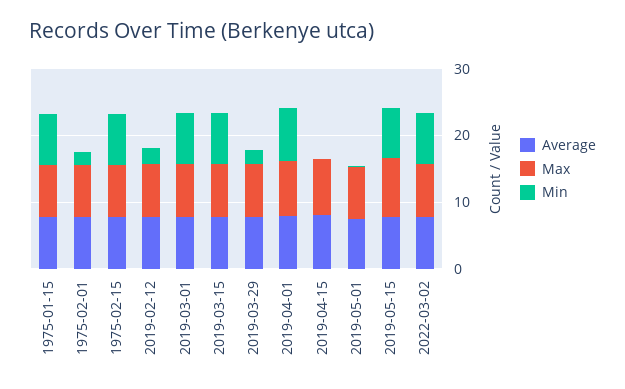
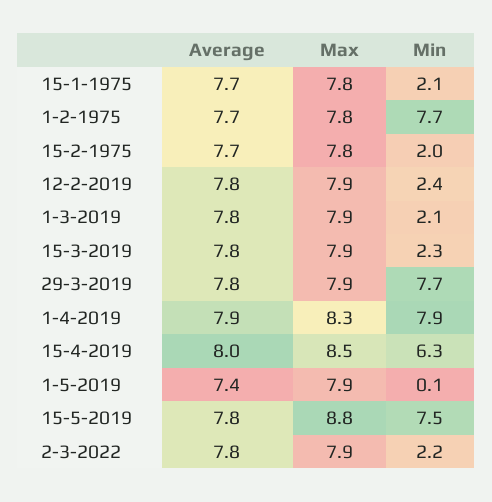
  {
    "Average": {
      "1975-01-15": 7.7,
      "1975-02-01": 7.7,
      "1975-02-15": 7.7,
      "2019-02-12": 7.8,
      "2019-03-01": 7.8,
      "2019-03-15": 7.8,
      "2019-03-29": 7.8,
      "2019-04-01": 7.9,
      "2019-04-15": 8,
      "2019-05-01": 7.4,
      "2019-05-15": 7.8,
      "2022-03-02": 7.8
    },
    "Max": {
      "1975-01-15": 7.8,
      "1975-02-01": 7.8,
      "1975-02-15": 7.8,
      "2019-02-12": 7.9,
      "2019-03-01": 7.9,
      "2019-03-15": 7.9,
      "2019-03-29": 7.9,
      "2019-04-01": 8.3,
      "2019-04-15": 8.5,
      "2019-05-01": 7.9,
      "2019-05-15": 8.8,
      "2022-03-02": 7.9
    },
    "Min": {
-     "1975-01-15": 8,
+     "1975-01-15": 2.1,
-     "1975-02-01": 2,
+     "1975-02-01": 7.7,
-     "1975-02-15": 8,
+     "1975-02-15": 2,
      "2019-02-12": 2.4,
-     "2019-03-01": 8,
+     "2019-03-01": 2.1,
-     "2019-03-15": 8,
+     "2019-03-15": 2.3,
-     "2019-03-29": 2,
+     "2019-03-29": 7.7,
      "2019-04-01": 7.9,
-     "2019-04-15": 0,
+     "2019-04-15": 6.3,
      "2019-05-01": 0.1,
      "2019-05-15": 7.5,
-     "2022-03-02": 8
+     "2022-03-02": 2.2
    }
  }

